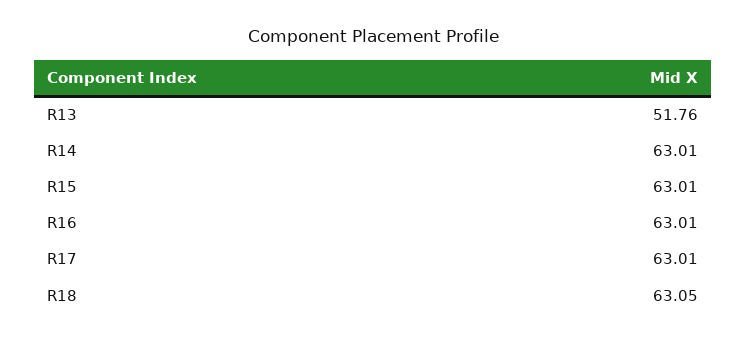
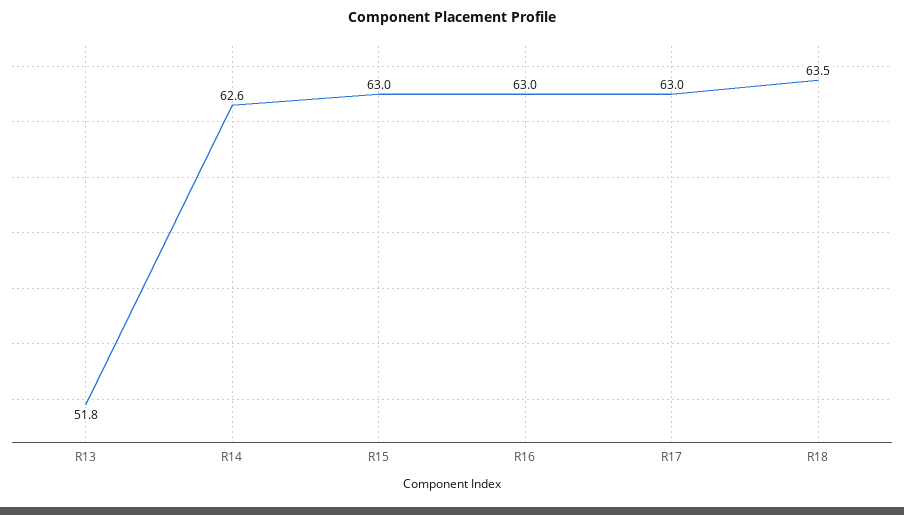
  {
    "R13": 51.76,
-   "R14": 63.01,
+   "R14": 62.6,
    "R15": 63.01,
    "R16": 63.01,
    "R17": 63.01,
-   "R18": 63.05
+   "R18": 63.5
  }

